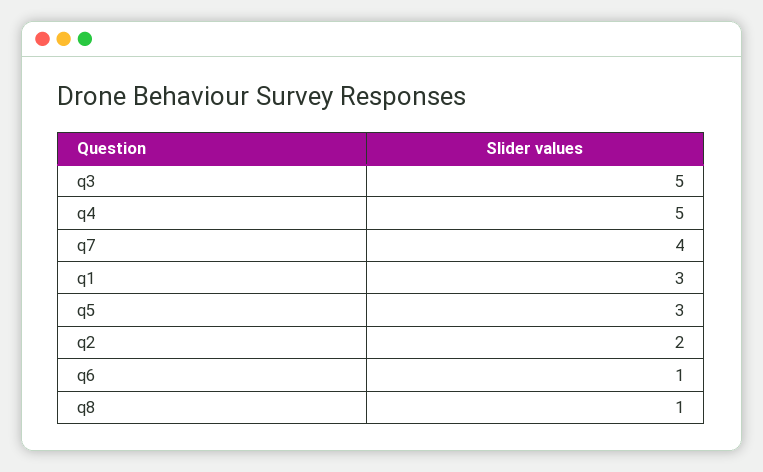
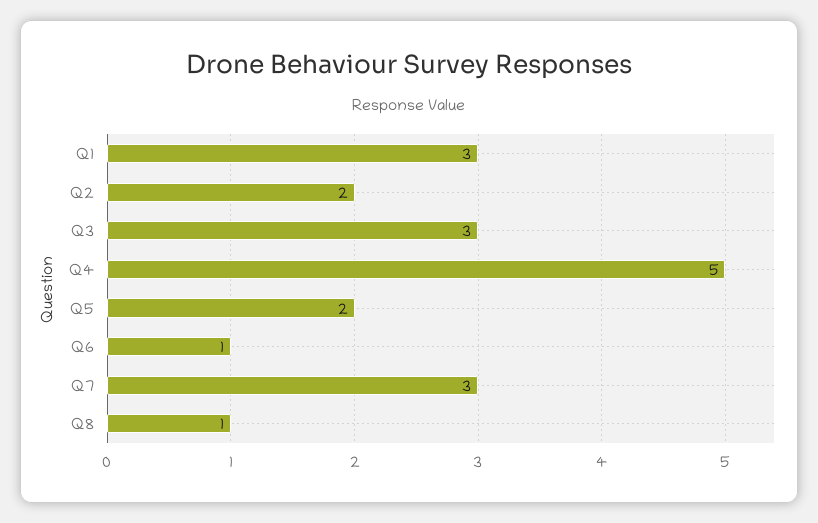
  {
-   "q3": 5,
+   "q3": 3,
    "q4": 5,
-   "q7": 4,
+   "q7": 3,
    "q1": 3,
-   "q5": 3,
+   "q5": 2,
    "q2": 2,
    "q6": 1,
    "q8": 1
  }

